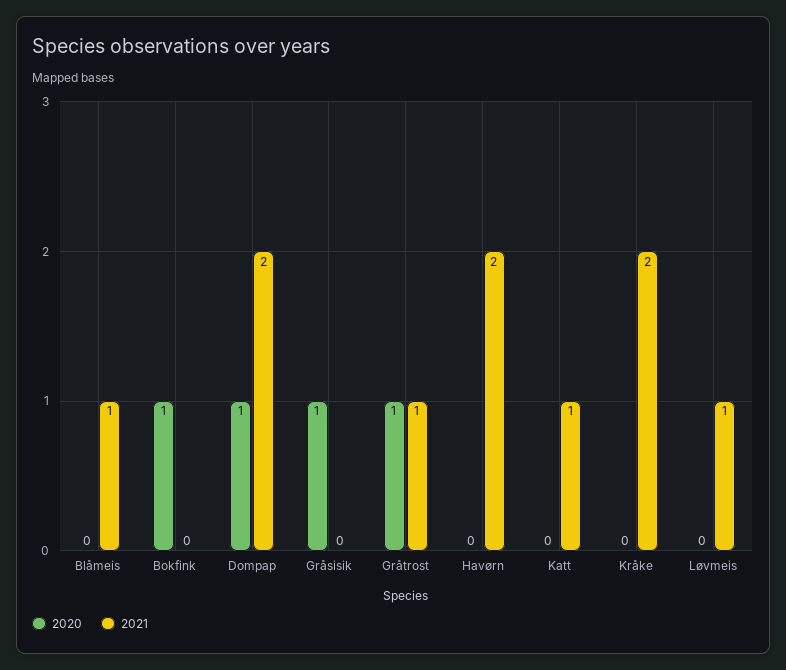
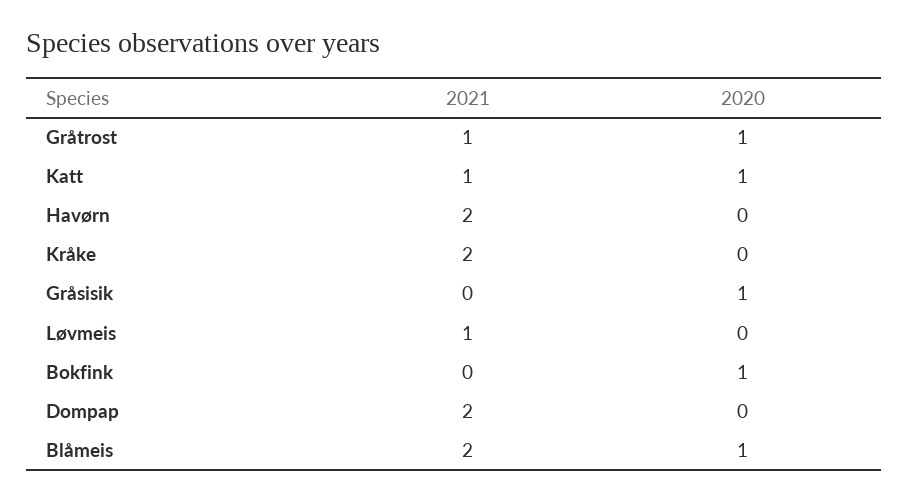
  {
    "2020": {
-     "Blåmeis": 0,
+     "Blåmeis": 1,
      "Bokfink": 1,
-     "Dompap": 1,
+     "Dompap": 0,
      "Gråsisik": 1,
      "Gråtrost": 1,
      "Havørn": 0,
-     "Katt": 0,
+     "Katt": 1,
      "Kråke": 0,
      "Løvmeis": 0
    },
    "2021": {
-     "Blåmeis": 1,
+     "Blåmeis": 2,
      "Bokfink": 0,
      "Dompap": 2,
      "Gråsisik": 0,
      "Gråtrost": 1,
      "Havørn": 2,
      "Katt": 1,
      "Kråke": 2,
      "Løvmeis": 1
    }
  }

